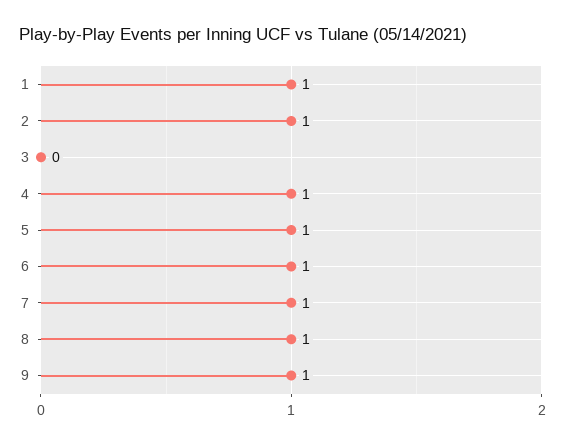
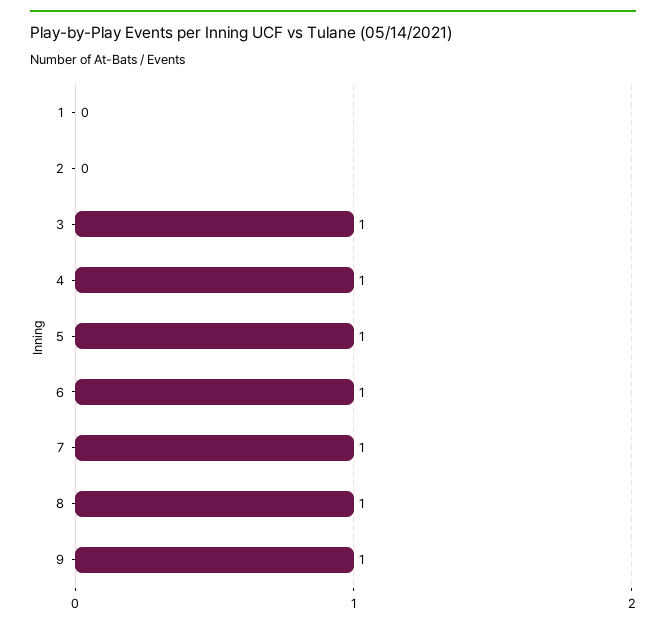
  {
-   "1": 1,
+   "1": 0,
-   "2": 1,
+   "2": 0,
-   "3": 0,
+   "3": 1,
    "4": 1,
    "5": 1,
    "6": 1,
    "7": 1,
    "8": 1,
    "9": 1
  }

